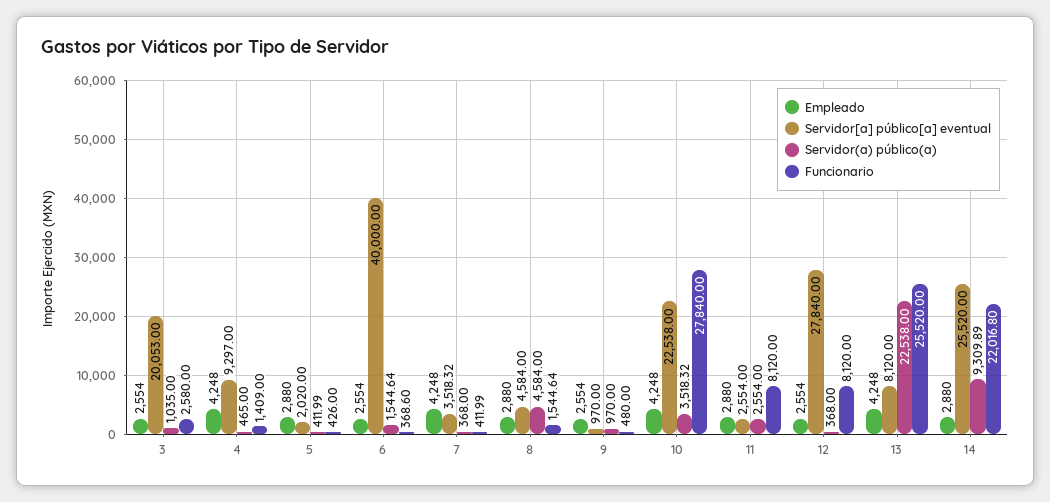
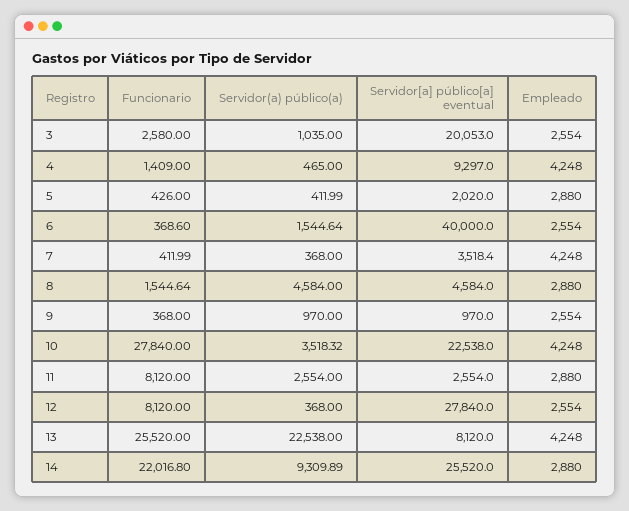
  {
    "Empleado": {
      "3": 2554,
      "4": 4248,
      "5": 2880,
      "6": 2554,
      "7": 4248,
      "8": 2880,
      "9": 2554,
      "10": 4248,
      "11": 2880,
      "12": 2554,
      "13": 4248,
      "14": 2880
    },
    "Servidor[a] público[a] eventual": {
      "3": 20053,
      "4": 9297,
      "5": 2020,
      "6": 40000,
-     "7": 3518.32,
+     "7": 3518.4,
      "8": 4584,
      "9": 970,
      "10": 22538,
      "11": 2554,
      "12": 27840,
      "13": 8120,
      "14": 25520
    },
    "Servidor(a) público(a)": {
      "3": 1035,
      "4": 465,
      "5": 411.99,
      "6": 1544.64,
      "7": 368,
      "8": 4584,
      "9": 970,
      "10": 3518.32,
      "11": 2554,
      "12": 368,
      "13": 22538,
      "14": 9309.89
    },
    "Funcionario": {
      "3": 2580,
      "4": 1409,
      "5": 426,
      "6": 368.6,
      "7": 411.99,
      "8": 1544.64,
-     "9": 480,
+     "9": 368,
      "10": 27840,
      "11": 8120,
      "12": 8120,
      "13": 25520,
      "14": 22016.8
    }
  }

